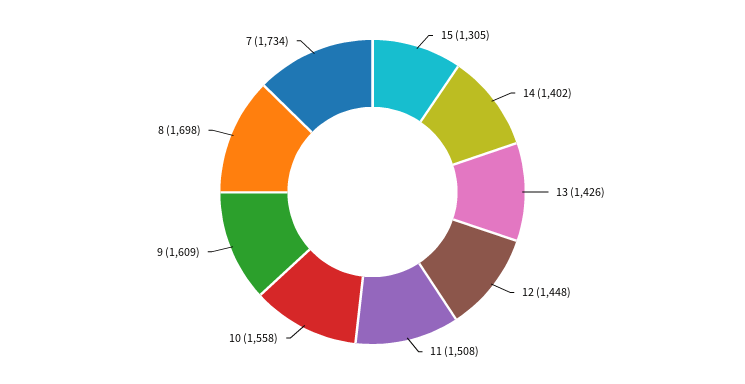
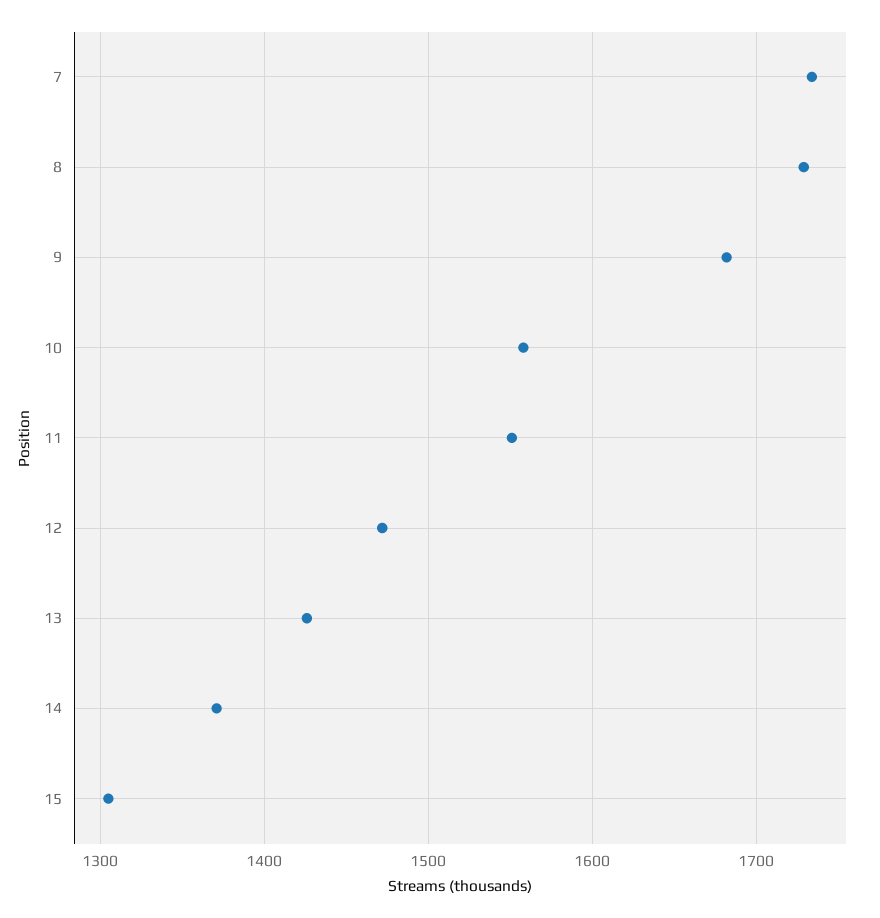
  {
    "15": 1305,
-   "14": 1402,
+   "14": 1370,
    "13": 1426,
-   "12": 1448,
+   "12": 1470,
-   "11": 1508,
+   "11": 1550,
    "10": 1558,
-   "9": 1609,
+   "9": 1680,
-   "8": 1698,
+   "8": 1730,
    "7": 1734
  }

